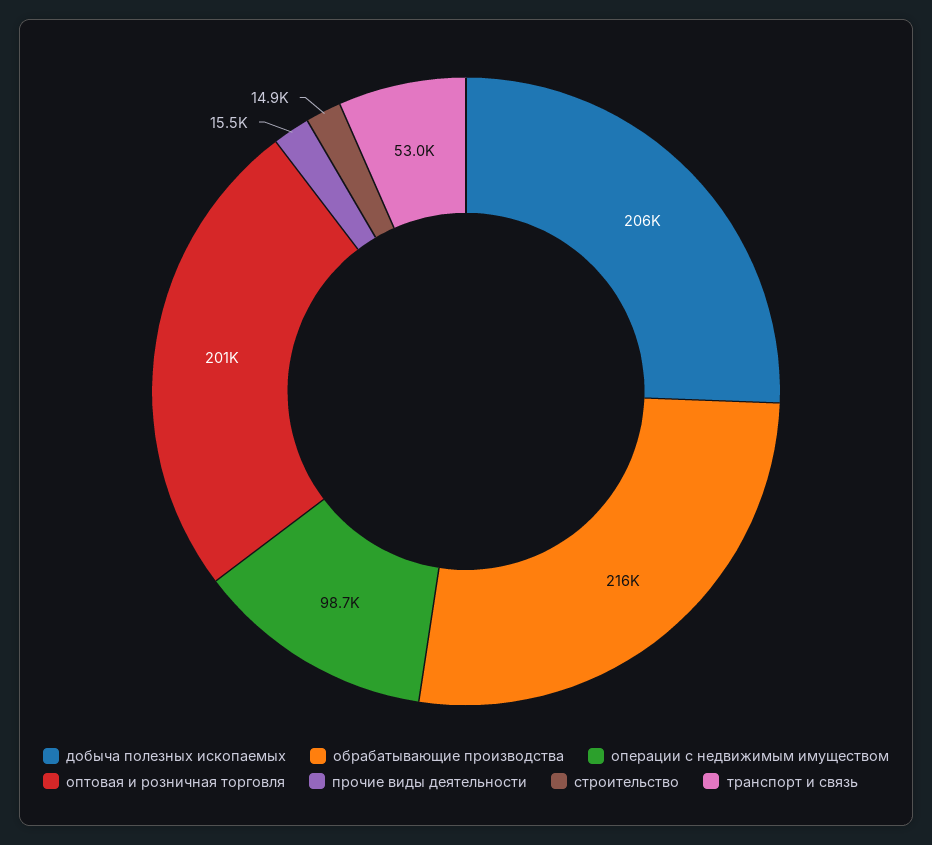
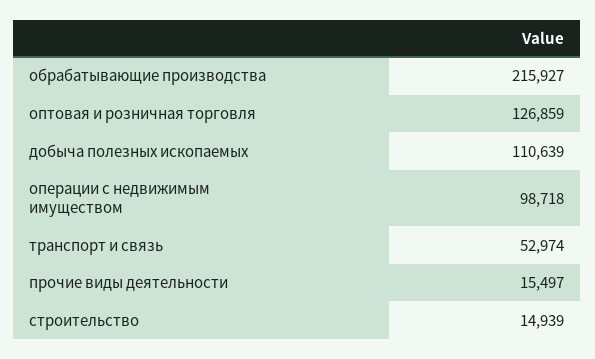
  {
-   "добыча полезных ископаемых": 206000,
+   "добыча полезных ископаемых": 110639,
    "обрабатывающие производства": 215927,
    "операции с недвижимым имуществом": 98718,
-   "оптовая и розничная торговля": 201000,
+   "оптовая и розничная торговля": 126859,
    "прочие виды деятельности": 15497,
    "строительство": 14939,
    "транспорт и связь": 52974
  }

